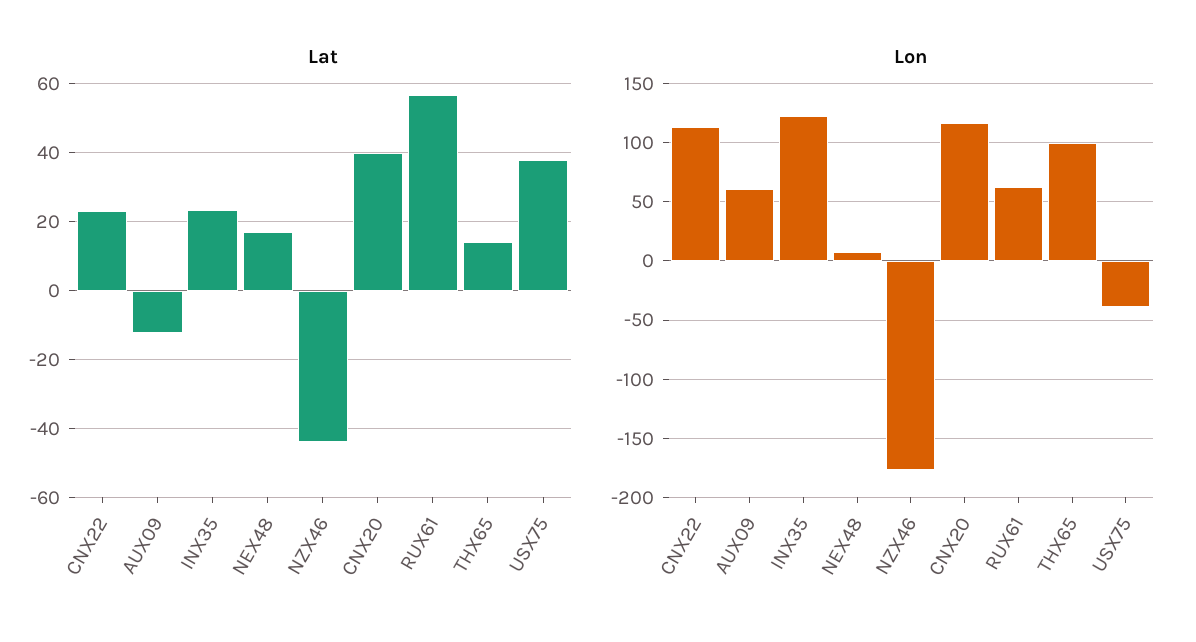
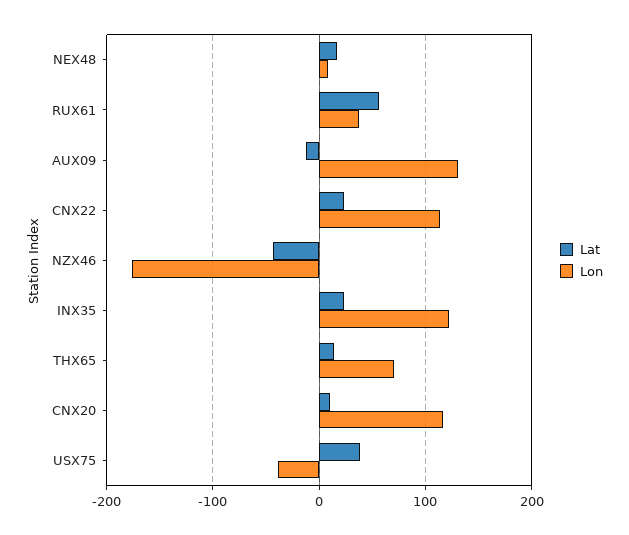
  {
    "Lat": {
      "CNX22": 24,
      "AUX09": -12,
      "INX35": 24,
      "NEX48": 18,
      "NZX46": -44,
-     "CNX20": 40,
+     "CNX20": 10,
      "RUX61": 56,
      "THX65": 14,
      "USX75": 38
    },
    "Lon": {
      "CNX22": 110,
-     "AUX09": 60,
+     "AUX09": 130,
      "INX35": 120,
      "NEX48": 10,
      "NZX46": -180,
      "CNX20": 120,
-     "RUX61": 60,
+     "RUX61": 40,
-     "THX65": 100,
+     "THX65": 70,
      "USX75": -40
    }
  }

